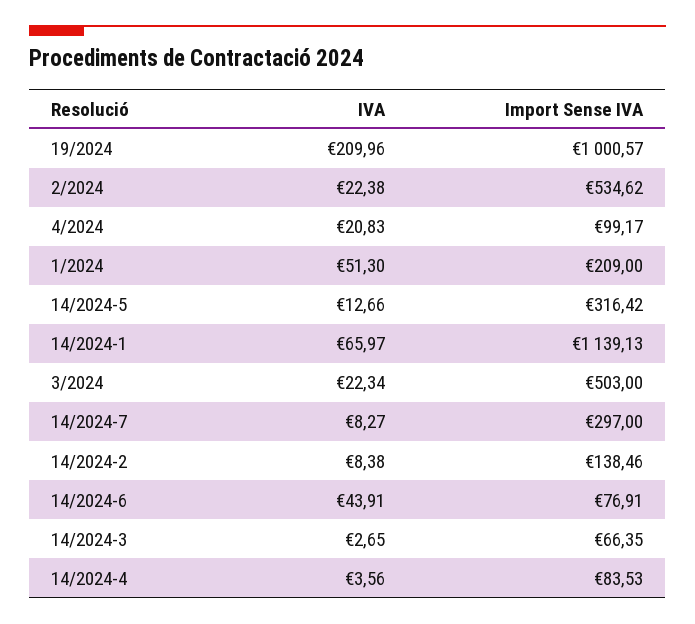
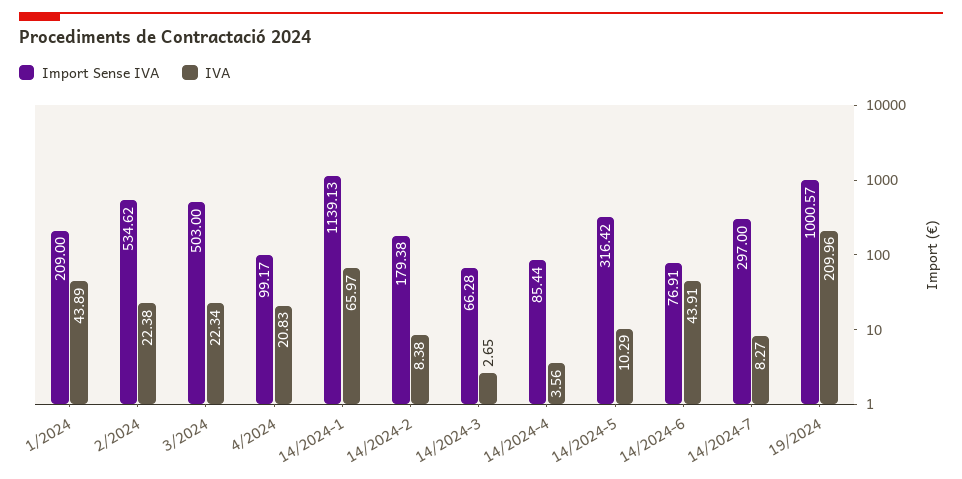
  {
    "IVA": {
      "19/2024": 209.96,
      "2/2024": 22.38,
      "4/2024": 20.83,
-     "1/2024": 51.3,
+     "1/2024": 43.89,
-     "14/2024-5": 12.66,
+     "14/2024-5": 10.29,
      "14/2024-1": 65.97,
      "3/2024": 22.34,
      "14/2024-7": 8.27,
      "14/2024-2": 8.38,
      "14/2024-6": 43.91,
      "14/2024-3": 2.65,
      "14/2024-4": 3.56
    },
    "Import Sense IVA": {
      "19/2024": 1000.57,
      "2/2024": 534.62,
      "4/2024": 99.17,
      "1/2024": 209,
      "14/2024-5": 316.42,
      "14/2024-1": 1139.13,
      "3/2024": 503,
      "14/2024-7": 297,
-     "14/2024-2": 138.46,
+     "14/2024-2": 179.38,
      "14/2024-6": 76.91,
-     "14/2024-3": 66.35,
+     "14/2024-3": 66.28,
-     "14/2024-4": 83.53
+     "14/2024-4": 85.44
    }
  }

